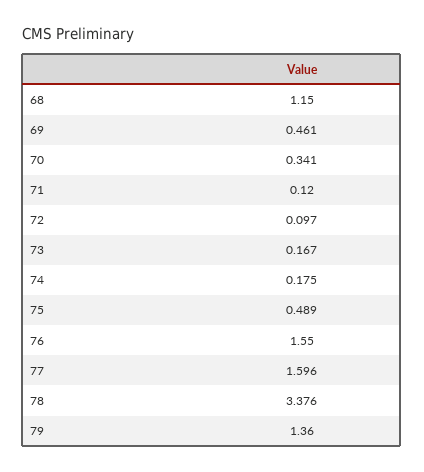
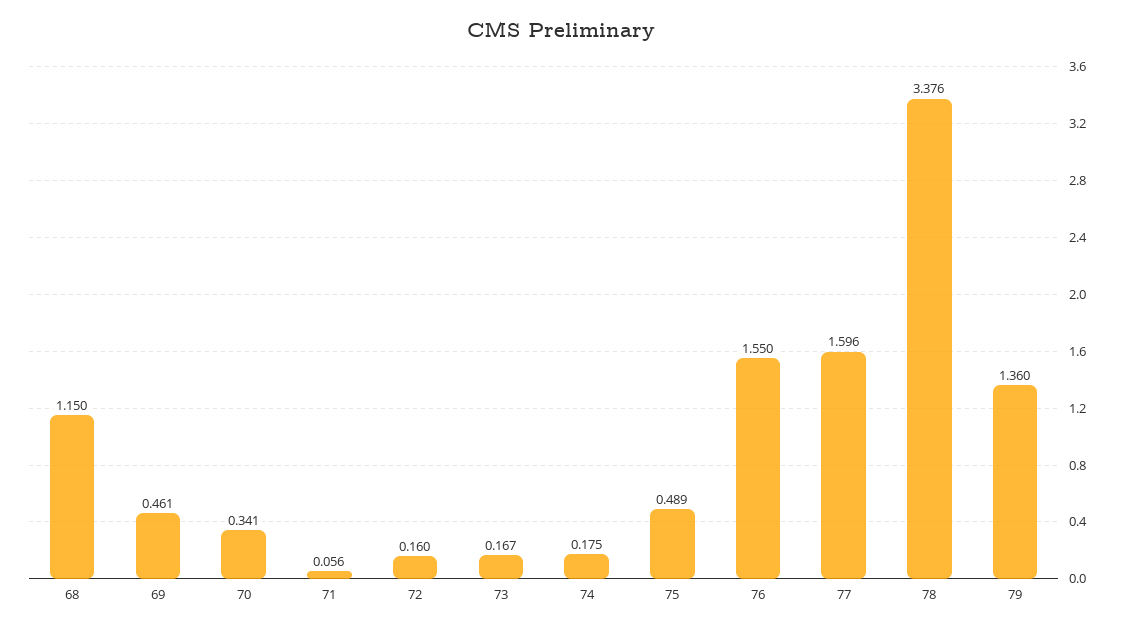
  {
    "68": 1.15,
    "69": 0.461,
    "70": 0.341,
-   "71": 0.12,
+   "71": 0.056,
-   "72": 0.097,
+   "72": 0.16,
    "73": 0.167,
    "74": 0.175,
    "75": 0.489,
    "76": 1.55,
    "77": 1.596,
    "78": 3.376,
    "79": 1.36
  }

